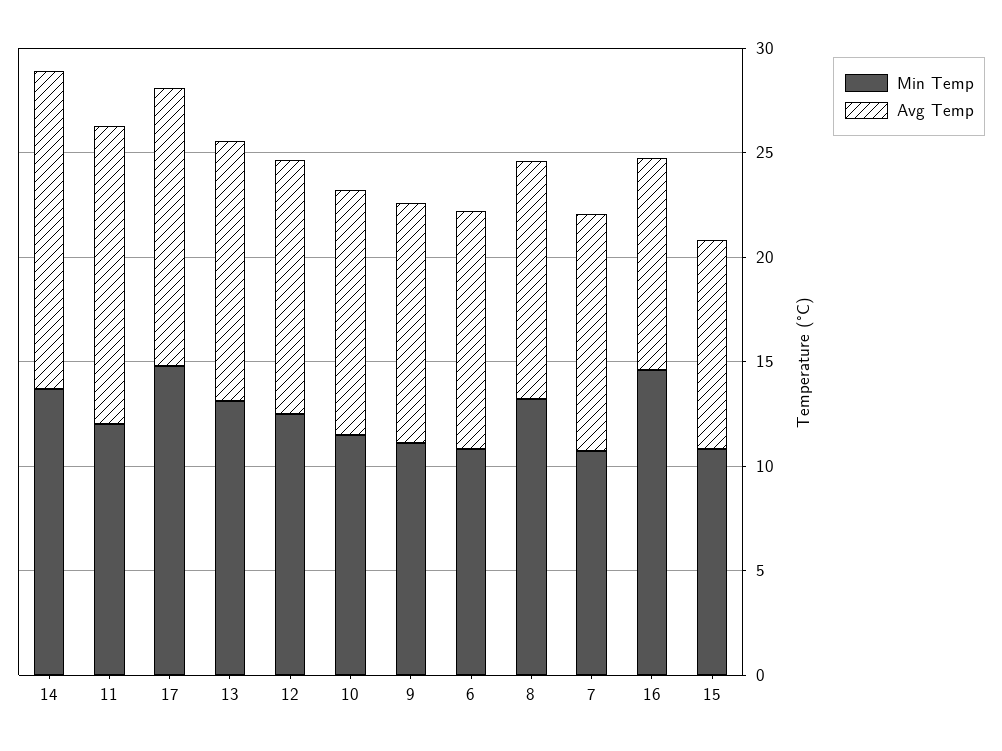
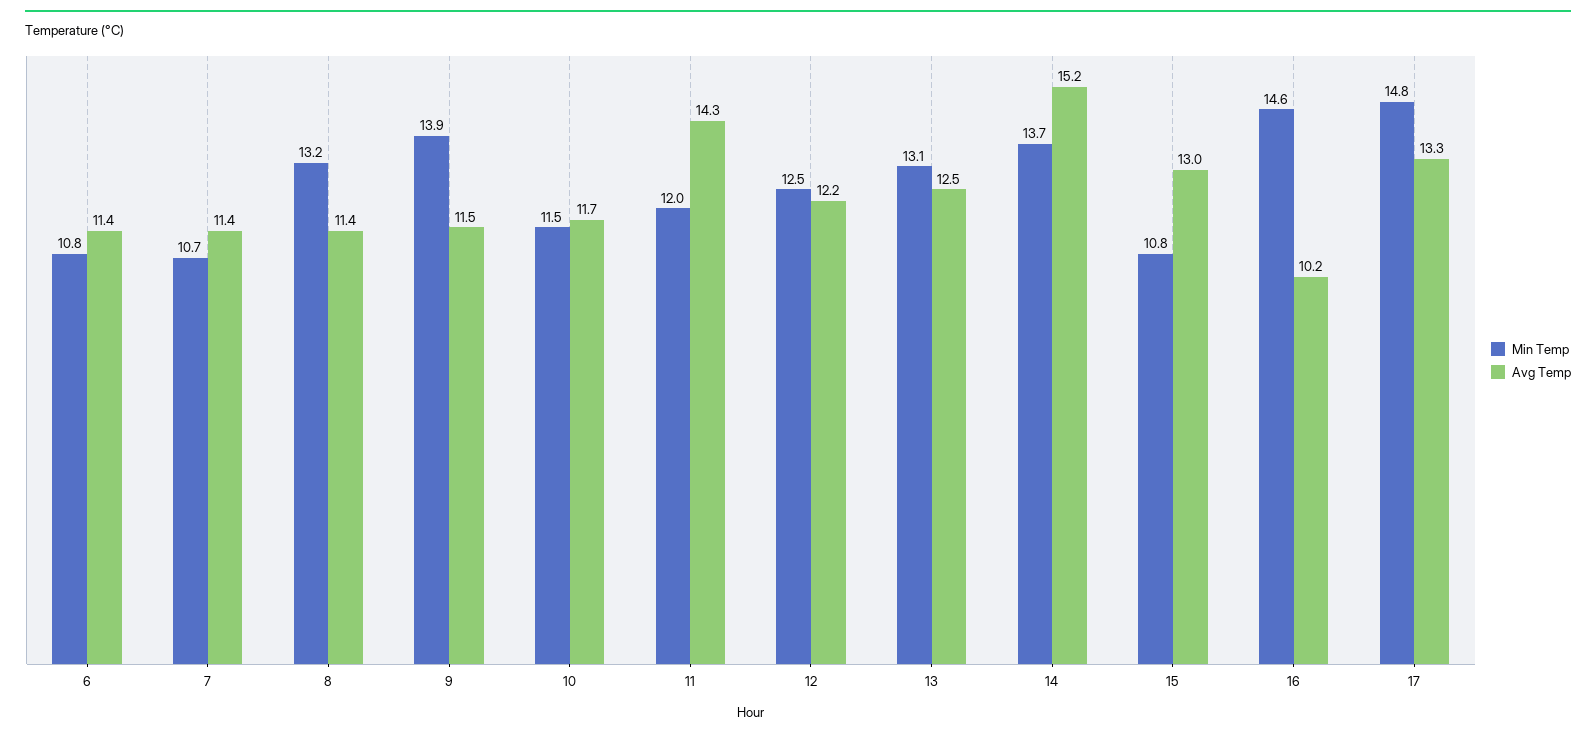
  {
    "Min Temp": {
      "14": 13.7,
      "11": 12,
      "17": 14.8,
      "13": 13.1,
      "12": 12.5,
      "10": 11.5,
-     "9": 11,
+     "9": 13.9,
      "6": 10.8,
      "8": 13.2,
      "7": 10.7,
      "16": 14.6,
      "15": 10.8
    },
    "Avg Temp": {
      "14": 15.2,
      "11": 14.3,
      "17": 13.3,
      "13": 12.5,
      "12": 12.2,
      "10": 11.7,
      "9": 11.5,
      "6": 11.4,
      "8": 11.4,
      "7": 11.4,
      "16": 10.2,
-     "15": 10
+     "15": 13
    }
  }

